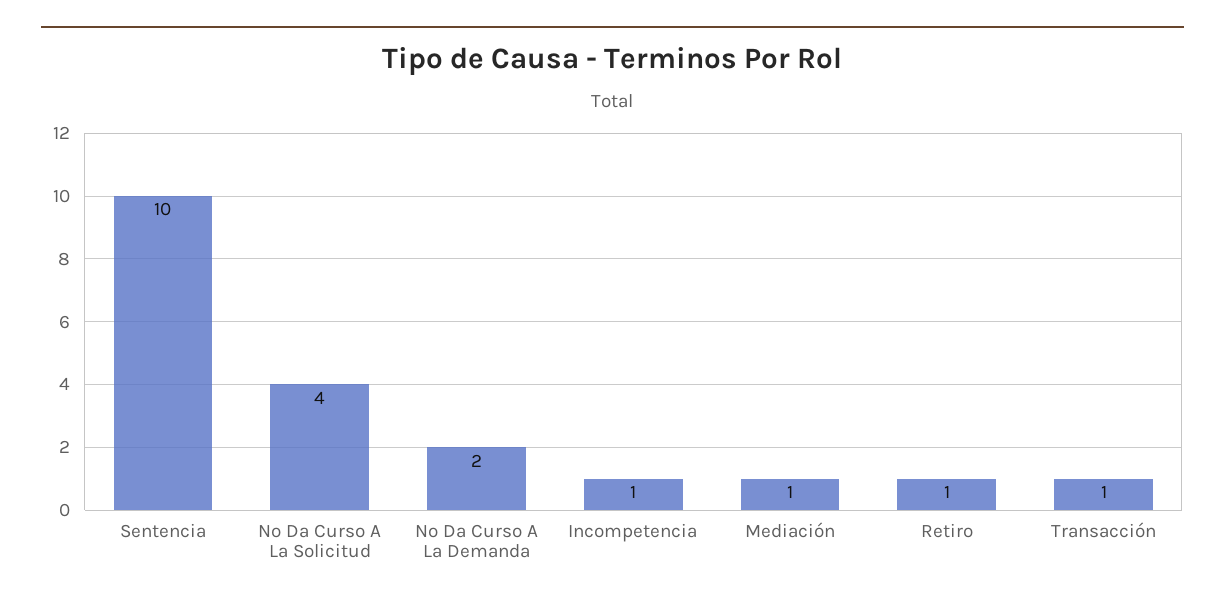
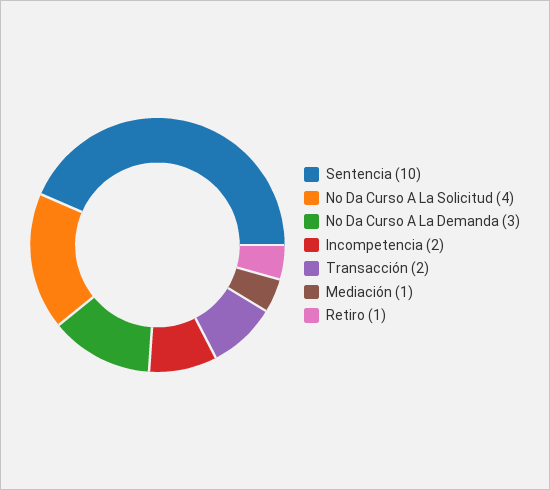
  {
    "Sentencia": 10,
    "No Da Curso A La Solicitud": 4,
-   "No Da Curso A La Demanda": 2,
+   "No Da Curso A La Demanda": 3,
-   "Incompetencia": 1,
+   "Incompetencia": 2,
    "Mediación": 1,
    "Retiro": 1,
-   "Transacción": 1
+   "Transacción": 2
  }

